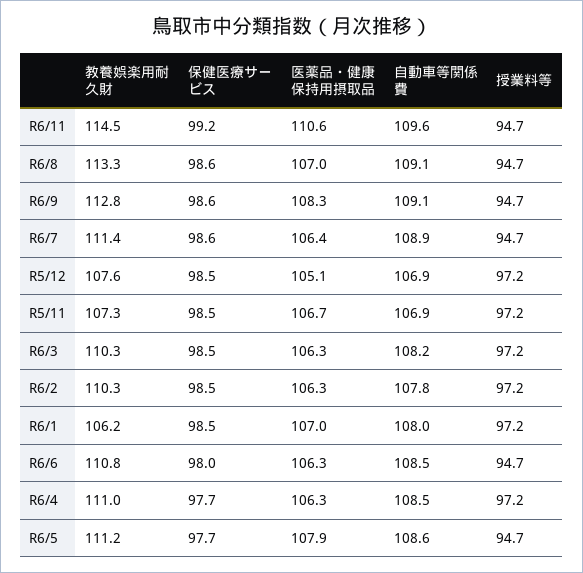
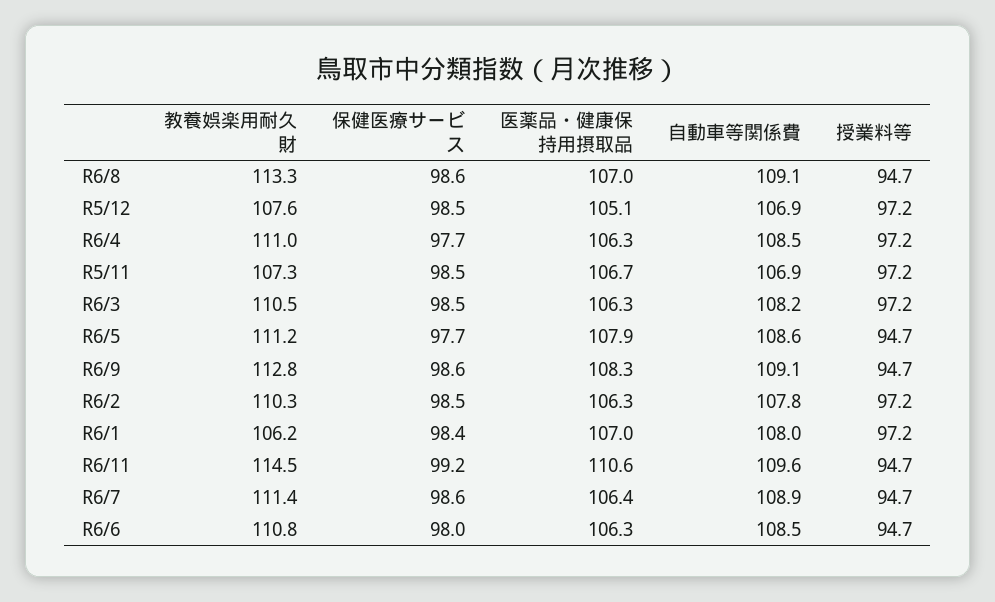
  {
    "教養娯楽用耐久財": {
      "R6/11": 114.5,
      "R6/8": 113.3,
      "R6/9": 112.8,
      "R6/7": 111.4,
      "R5/12": 107.6,
      "R5/11": 107.3,
-     "R6/3": 110.3,
+     "R6/3": 110.5,
      "R6/2": 110.3,
      "R6/1": 106.2,
      "R6/6": 110.8,
      "R6/4": 111,
      "R6/5": 111.2
    },
    "保健医療サービス": {
      "R6/11": 99.2,
      "R6/8": 98.6,
      "R6/9": 98.6,
      "R6/7": 98.6,
      "R5/12": 98.5,
      "R5/11": 98.5,
      "R6/3": 98.5,
      "R6/2": 98.5,
-     "R6/1": 98.5,
+     "R6/1": 98.4,
      "R6/6": 98,
      "R6/4": 97.7,
      "R6/5": 97.7
    },
    "医薬品・健康保持用摂取品": {
      "R6/11": 110.6,
      "R6/8": 107,
      "R6/9": 108.3,
      "R6/7": 106.4,
      "R5/12": 105.1,
      "R5/11": 106.7,
      "R6/3": 106.3,
      "R6/2": 106.3,
      "R6/1": 107,
      "R6/6": 106.3,
      "R6/4": 106.3,
      "R6/5": 107.9
    },
    "自動車等関係費": {
      "R6/11": 109.6,
      "R6/8": 109.1,
      "R6/9": 109.1,
      "R6/7": 108.9,
      "R5/12": 106.9,
      "R5/11": 106.9,
      "R6/3": 108.2,
      "R6/2": 107.8,
      "R6/1": 108,
      "R6/6": 108.5,
      "R6/4": 108.5,
      "R6/5": 108.6
    },
    "授業料等": {
      "R6/11": 94.7,
      "R6/8": 94.7,
      "R6/9": 94.7,
      "R6/7": 94.7,
      "R5/12": 97.2,
      "R5/11": 97.2,
      "R6/3": 97.2,
      "R6/2": 97.2,
      "R6/1": 97.2,
      "R6/6": 94.7,
      "R6/4": 97.2,
      "R6/5": 94.7
    }
  }

